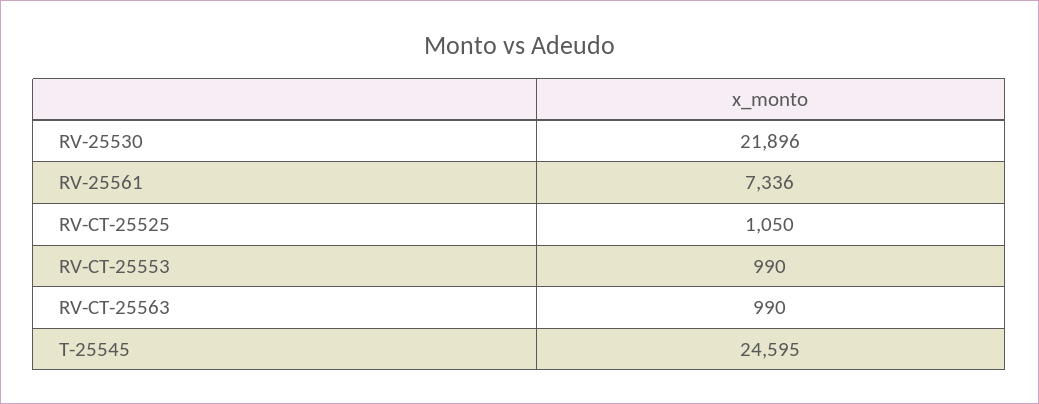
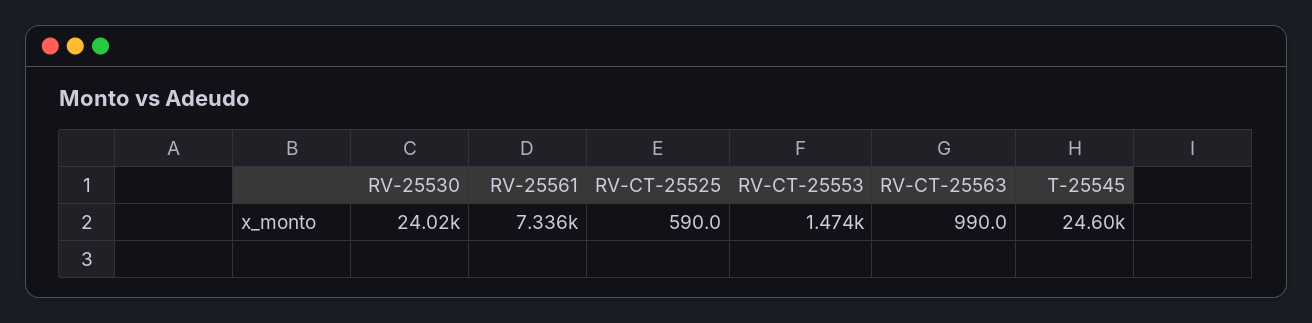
  {
-   "RV-25530": 21896,
+   "RV-25530": 24020,
    "RV-25561": 7336,
-   "RV-CT-25525": 1050,
+   "RV-CT-25525": 590,
-   "RV-CT-25553": 990,
+   "RV-CT-25553": 1474,
    "RV-CT-25563": 990,
    "T-25545": 24595
  }

